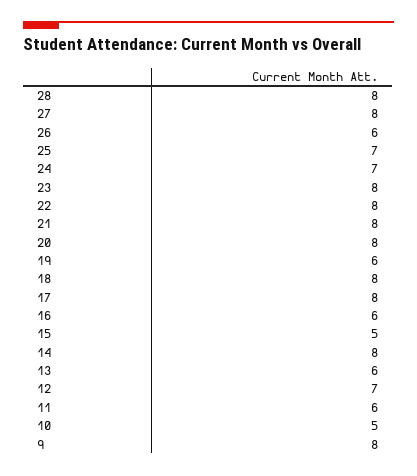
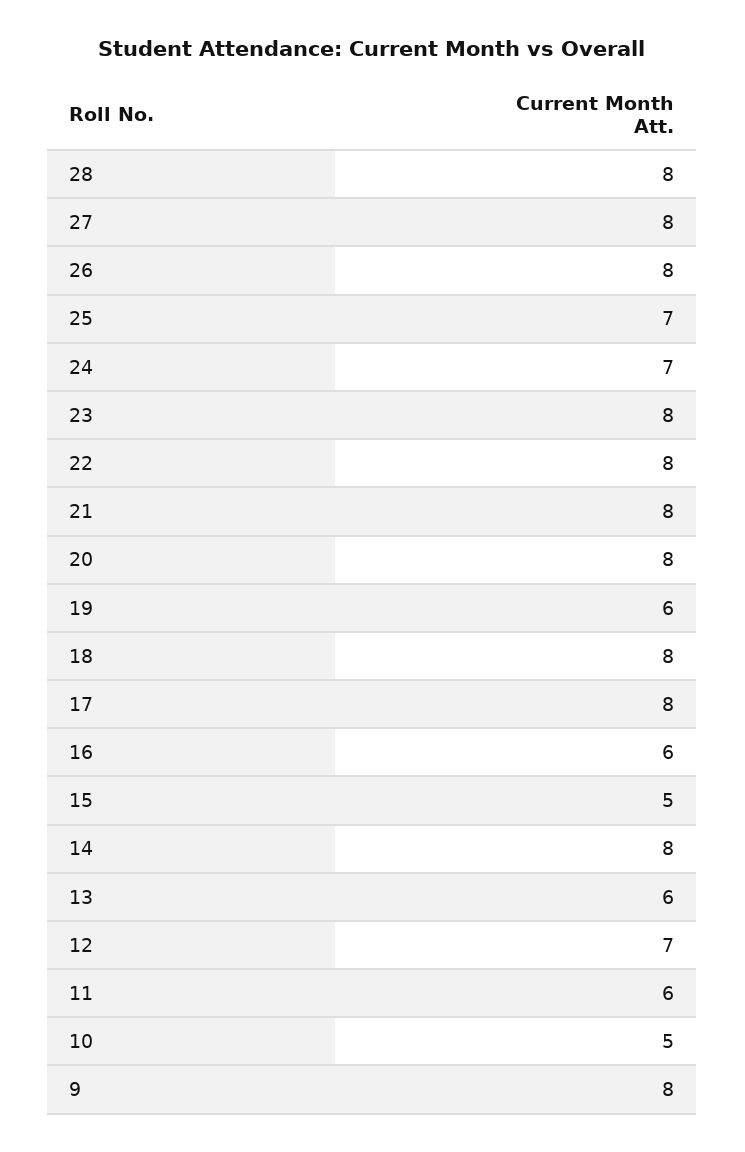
  {
    "28": 8,
    "27": 8,
-   "26": 6,
+   "26": 8,
    "25": 7,
    "24": 7,
    "23": 8,
    "22": 8,
    "21": 8,
    "20": 8,
    "19": 6,
    "18": 8,
    "17": 8,
    "16": 6,
    "15": 5,
    "14": 8,
    "13": 6,
    "12": 7,
    "11": 6,
    "10": 5,
    "9": 8
  }

